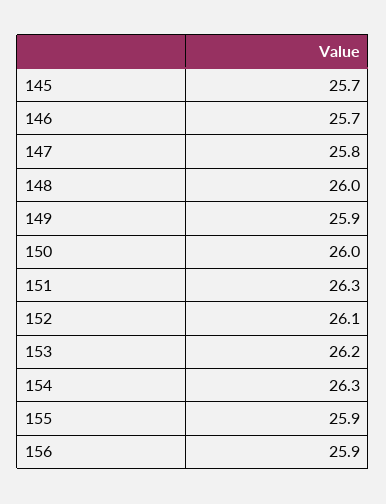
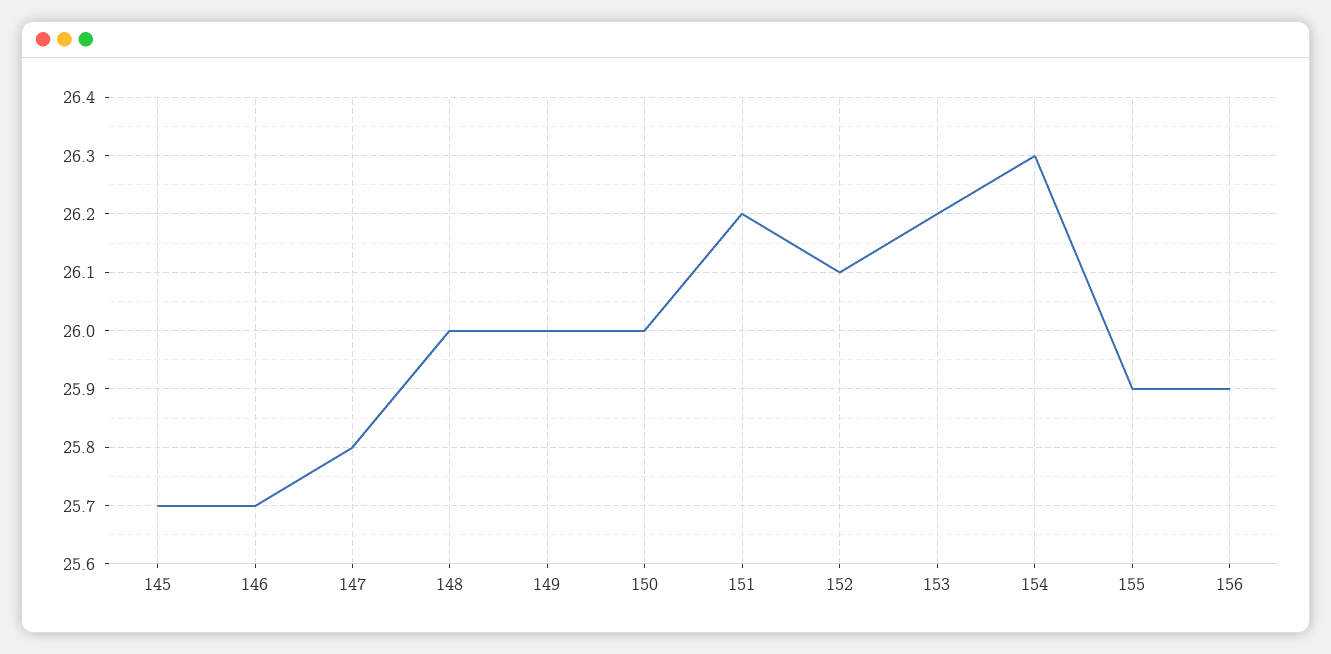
  {
    "145": 25.7,
    "146": 25.7,
    "147": 25.8,
    "148": 26,
-   "149": 25.9,
+   "149": 26,
    "150": 26,
-   "151": 26.3,
+   "151": 26.2,
    "152": 26.1,
    "153": 26.2,
    "154": 26.3,
    "155": 25.9,
    "156": 25.9
  }

